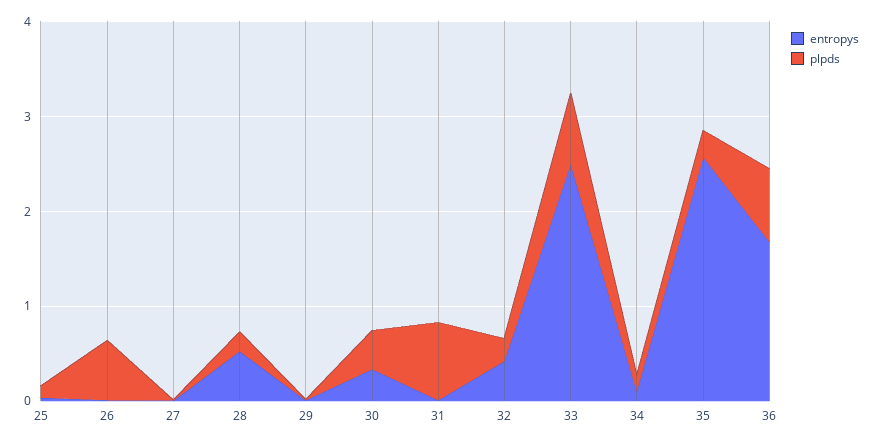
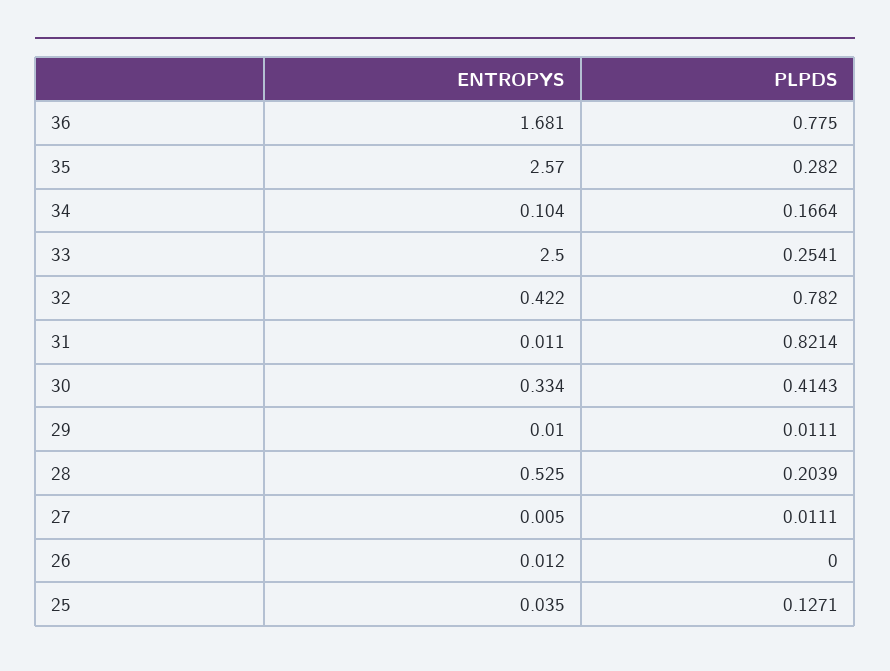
  {
    "entropys": {
      "25": 0.035,
      "26": 0.012,
      "27": 0.005,
      "28": 0.525,
      "29": 0.01,
      "30": 0.334,
      "31": 0.011,
      "32": 0.422,
      "33": 2.5,
      "34": 0.104,
      "35": 2.57,
      "36": 1.681
    },
    "plpds": {
      "25": 0.1271,
-     "26": 0.6,
+     "26": 0,
      "27": 0.0111,
      "28": 0.2039,
      "29": 0.0111,
      "30": 0.4143,
      "31": 0.8214,
-     "32": 0.2,
+     "32": 0.782,
-     "33": 0.8,
+     "33": 0.2541,
      "34": 0.1664,
      "35": 0.282,
      "36": 0.775
    }
  }

